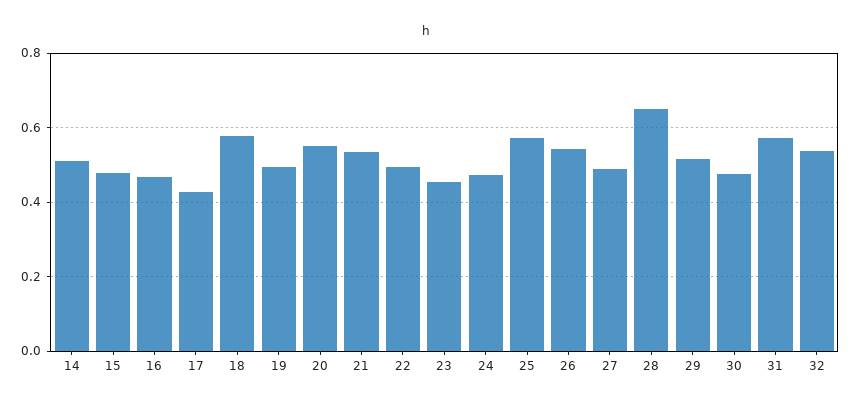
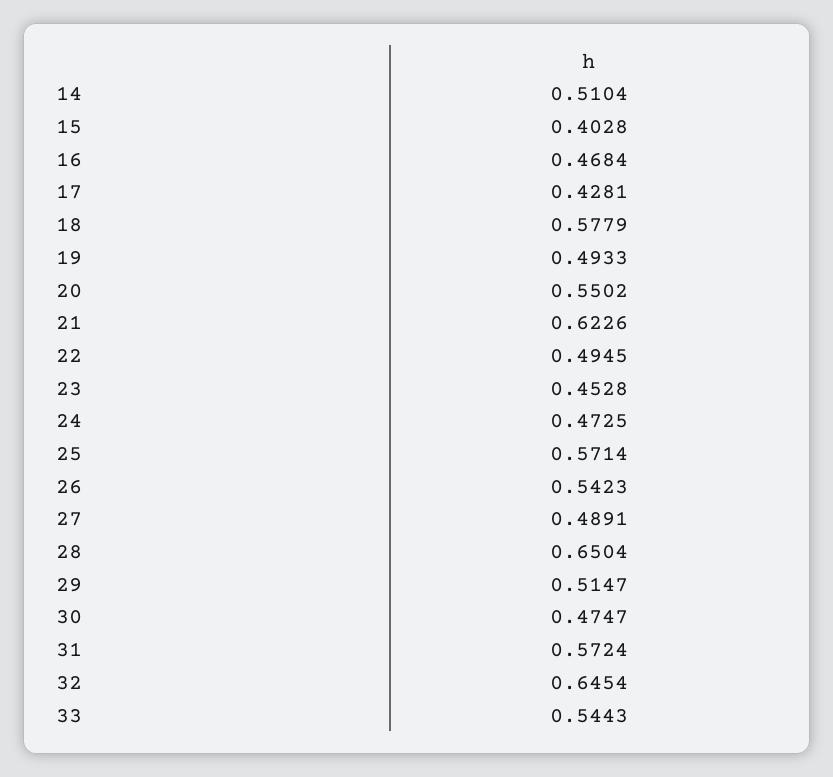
  {
    "14": 0.5104,
-   "15": 0.48,
+   "15": 0.4028,
    "16": 0.4684,
    "17": 0.4281,
    "18": 0.5779,
    "19": 0.4933,
    "20": 0.5502,
-   "21": 0.54,
+   "21": 0.6226,
    "22": 0.4945,
    "23": 0.4528,
    "24": 0.4725,
    "25": 0.5714,
    "26": 0.5423,
    "27": 0.4891,
    "28": 0.6504,
    "29": 0.5147,
    "30": 0.4747,
    "31": 0.5724,
-   "32": 0.54
+   "32": 0.6454,
+   "33": 0.5443
  }

